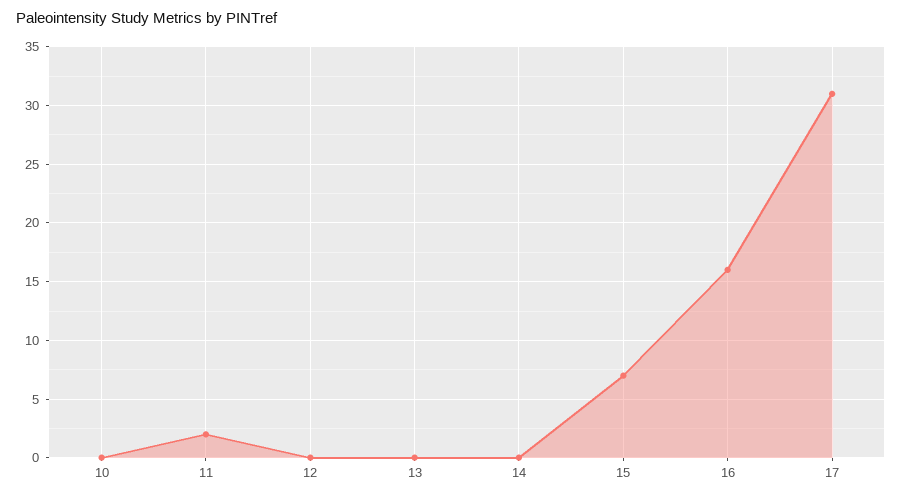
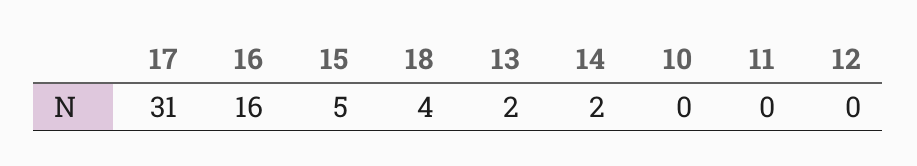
  {
    "10": 0,
-   "11": 2,
+   "11": 0,
    "12": 0,
-   "13": 0,
+   "13": 2,
-   "14": 0,
+   "14": 2,
-   "15": 7,
+   "15": 5,
    "16": 16,
-   "17": 31
+   "17": 31,
+   "18": 4
  }

